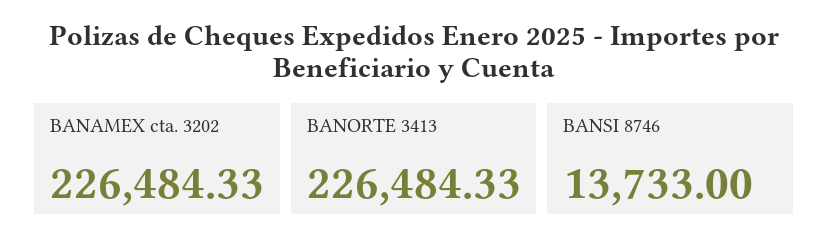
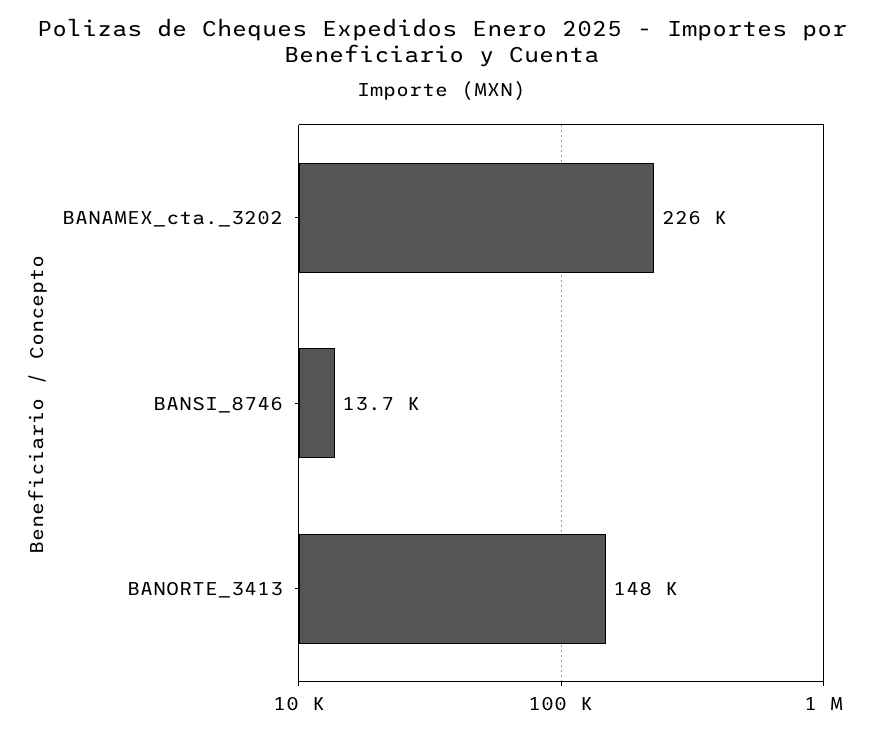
  {
    "BANAMEX cta. 3202": 226484.33,
-   "BANORTE 3413": 226484.33,
+   "BANORTE 3413": 148000,
    "BANSI 8746": 13733
  }

